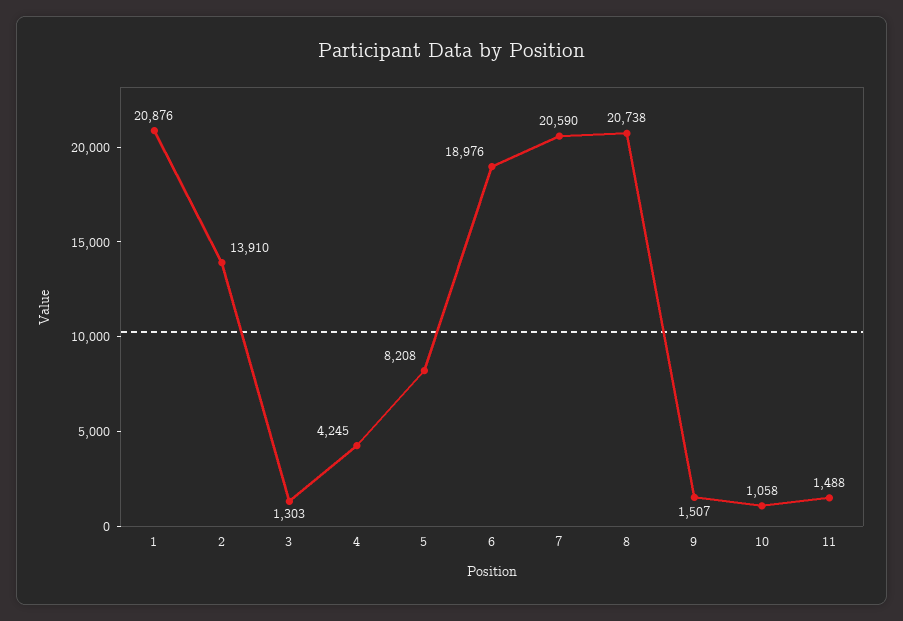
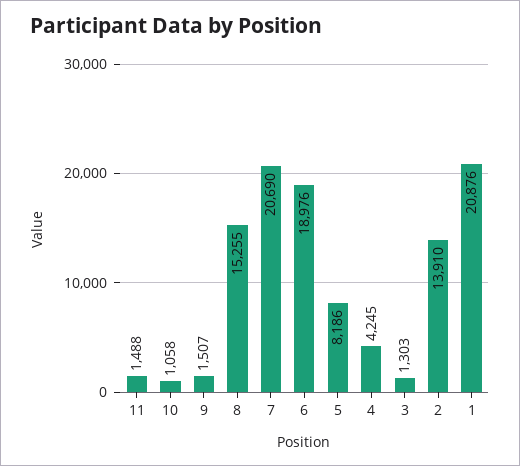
  {
    "1": 20876,
    "2": 13910,
    "3": 1303,
    "4": 4245,
-   "5": 8208,
+   "5": 8186,
    "6": 18976,
-   "7": 20590,
+   "7": 20690,
-   "8": 20738,
+   "8": 15255,
    "9": 1507,
    "10": 1058,
    "11": 1488
  }

